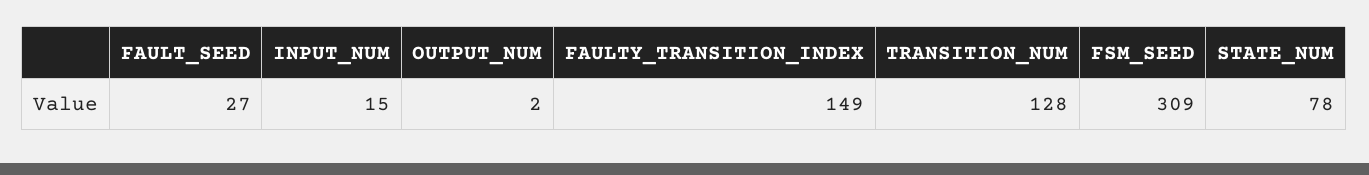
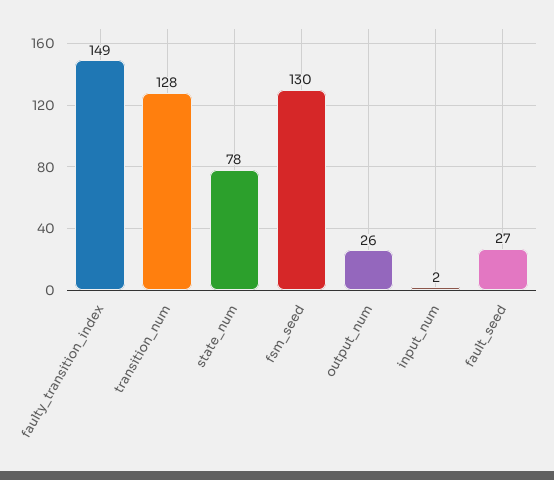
  {
    "FAULT_SEED": 27,
-   "INPUT_NUM": 15,
+   "INPUT_NUM": 2,
-   "OUTPUT_NUM": 2,
+   "OUTPUT_NUM": 26,
    "FAULTY_TRANSITION_INDEX": 149,
    "TRANSITION_NUM": 128,
-   "FSM_SEED": 309,
+   "FSM_SEED": 130,
    "STATE_NUM": 78
  }

